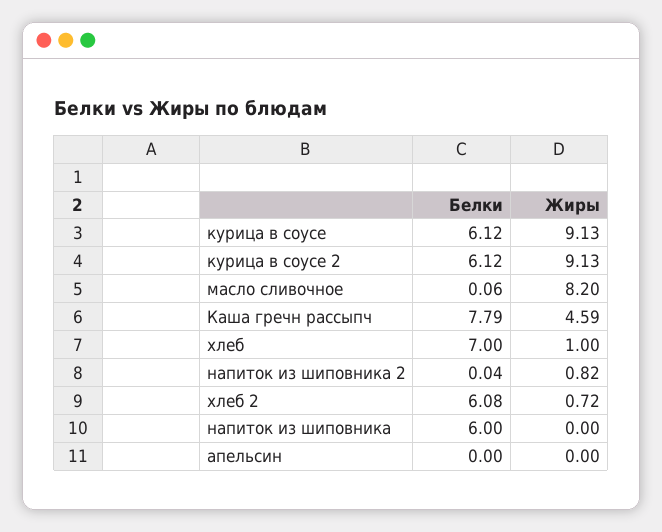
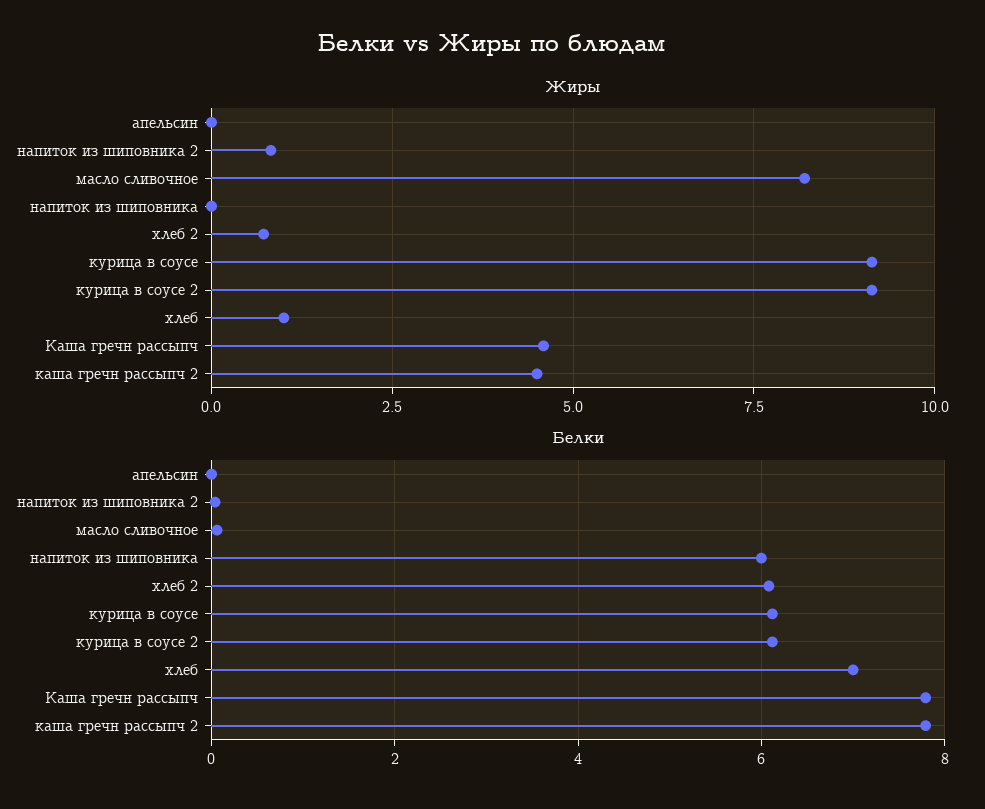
  {
    "Белки": {
      "курица в соусе": 6.12,
      "курица в соусе 2": 6.12,
      "масло сливочное": 0.06,
      "Каша гречн рассыпч": 7.79,
      "хлеб": 7,
      "напиток из шиповника 2": 0.04,
      "хлеб 2": 6.08,
      "напиток из шиповника": 6,
-     "апельсин": 0
+     "апельсин": 0,
+     "каша гречн рассыпч 2": 7.8
    },
    "Жиры": {
      "курица в соусе": 9.13,
      "курица в соусе 2": 9.13,
      "масло сливочное": 8.2,
      "Каша гречн рассыпч": 4.59,
      "хлеб": 1,
      "напиток из шиповника 2": 0.82,
      "хлеб 2": 0.72,
      "напиток из шиповника": 0,
-     "апельсин": 0
+     "апельсин": 0,
+     "каша гречн рассыпч 2": 4.5
    }
  }

